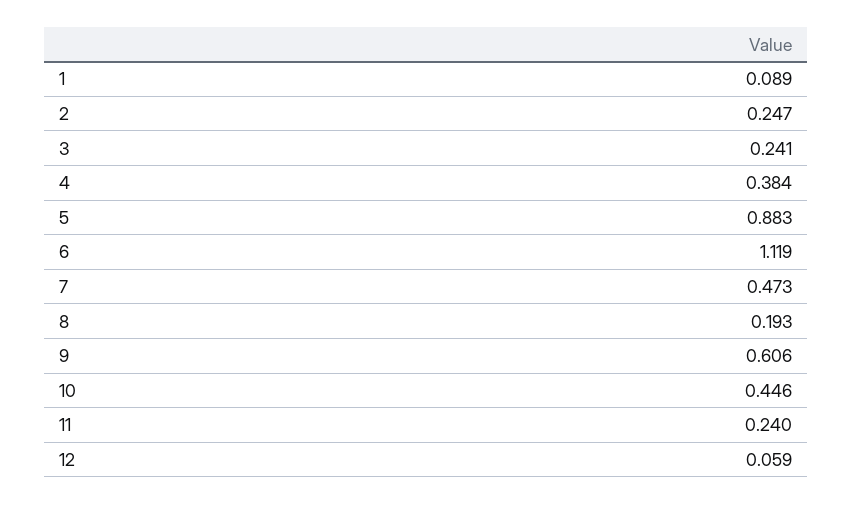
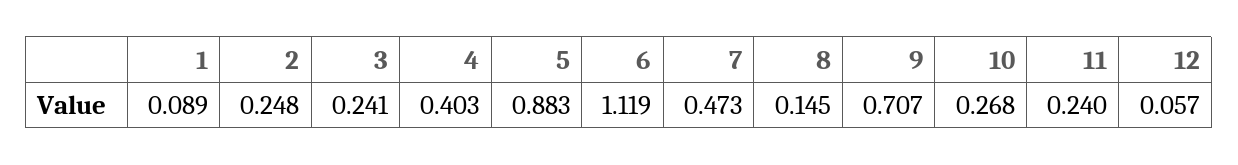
  {
    "1": 0.089,
-   "2": 0.247,
+   "2": 0.248,
    "3": 0.241,
-   "4": 0.384,
+   "4": 0.403,
    "5": 0.883,
    "6": 1.119,
    "7": 0.473,
-   "8": 0.193,
+   "8": 0.145,
-   "9": 0.606,
+   "9": 0.707,
-   "10": 0.446,
+   "10": 0.268,
    "11": 0.24,
-   "12": 0.059
+   "12": 0.057
  }

